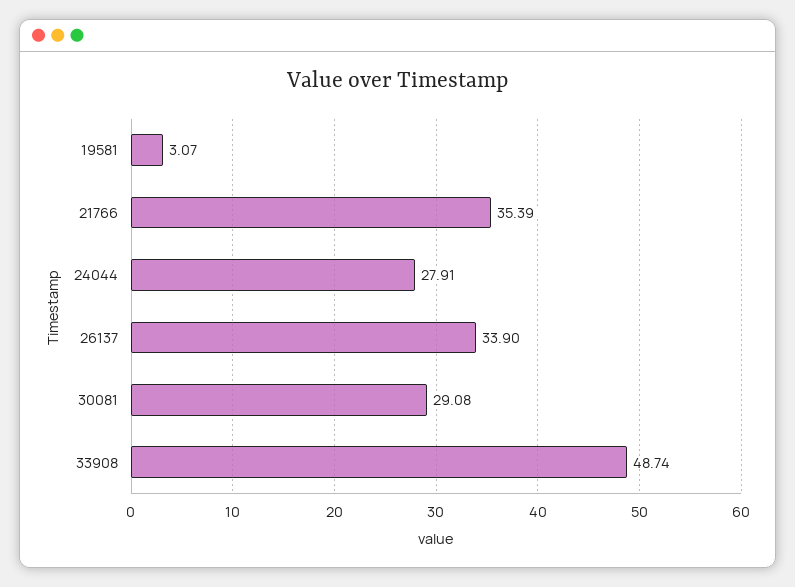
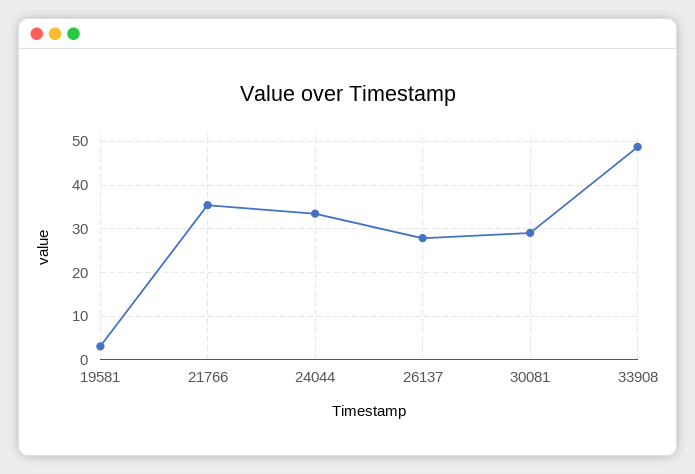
  {
    "19581": 3.07,
    "21766": 35.39,
-   "24044": 27.91,
+   "24044": 34,
-   "26137": 33.9,
+   "26137": 28,
    "30081": 29.08,
    "33908": 48.74
  }

